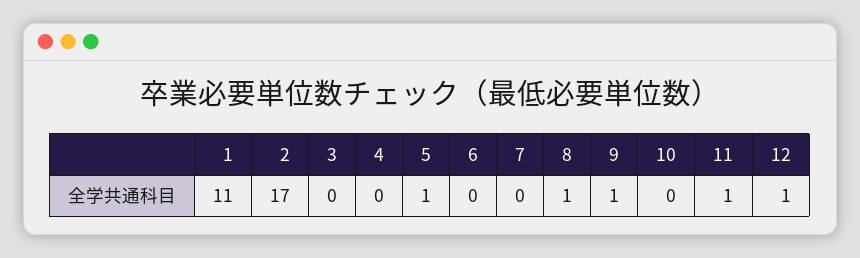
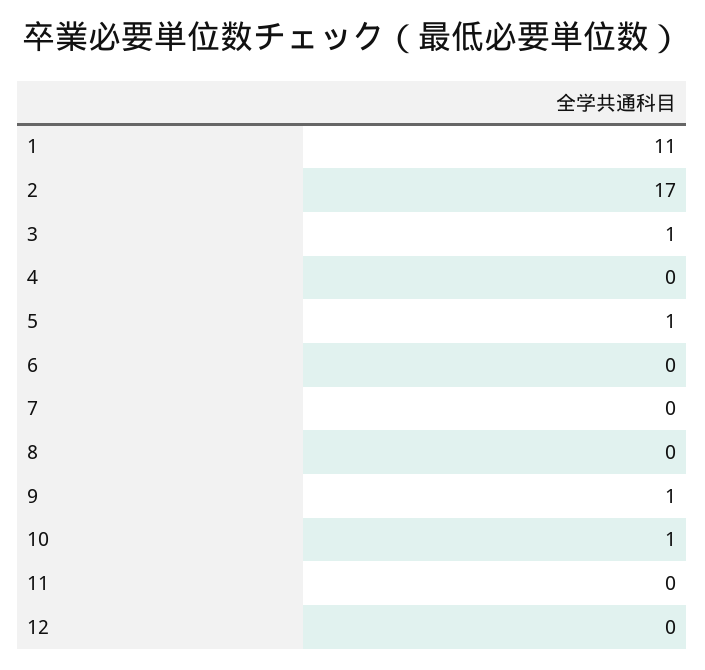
  {
    "1": 11,
    "2": 17,
-   "3": 0,
+   "3": 1,
    "4": 0,
    "5": 1,
    "6": 0,
    "7": 0,
-   "8": 1,
+   "8": 0,
    "9": 1,
-   "10": 0,
+   "10": 1,
-   "11": 1,
+   "11": 0,
-   "12": 1
+   "12": 0
  }

